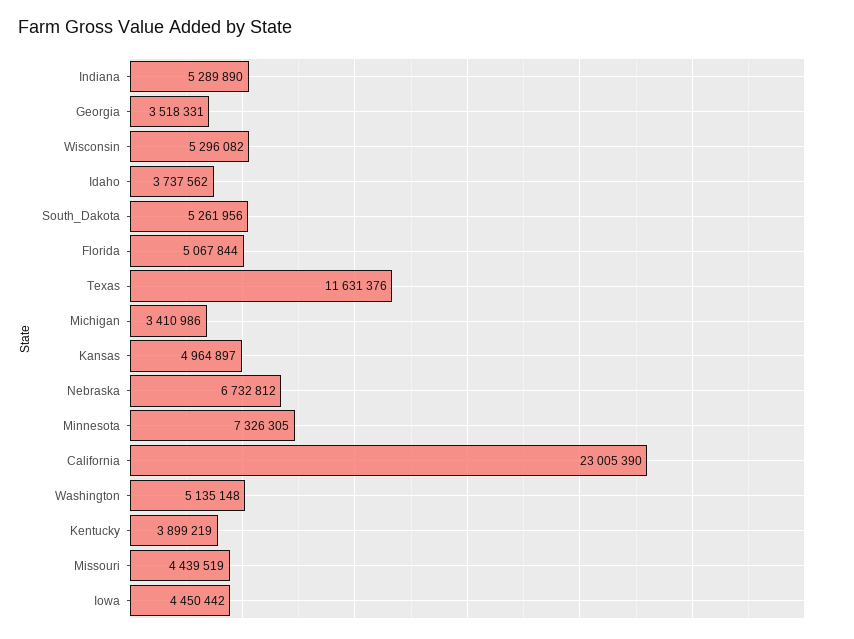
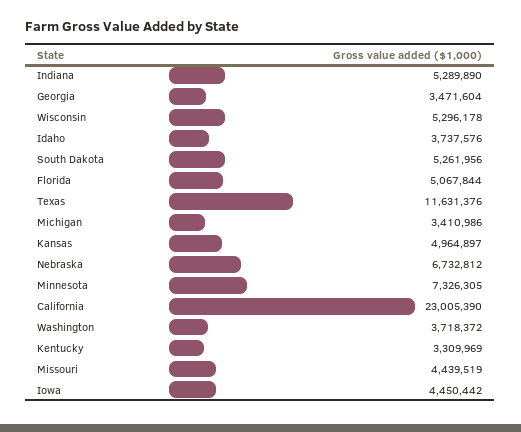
  {
    "Indiana": 5289890,
-   "Georgia": 3518331,
+   "Georgia": 3471604,
-   "Wisconsin": 5296082,
+   "Wisconsin": 5296178,
-   "Idaho": 3737562,
+   "Idaho": 3737576,
    "South_Dakota": 5261956,
    "Florida": 5067844,
    "Texas": 11631376,
    "Michigan": 3410986,
    "Kansas": 4964897,
    "Nebraska": 6732812,
    "Minnesota": 7326305,
    "California": 23005390,
-   "Washington": 5135148,
+   "Washington": 3718372,
-   "Kentucky": 3899219,
+   "Kentucky": 3309969,
    "Missouri": 4439519,
    "Iowa": 4450442
  }

